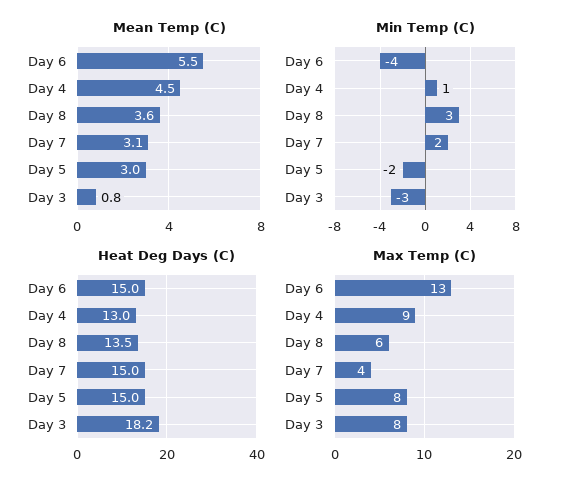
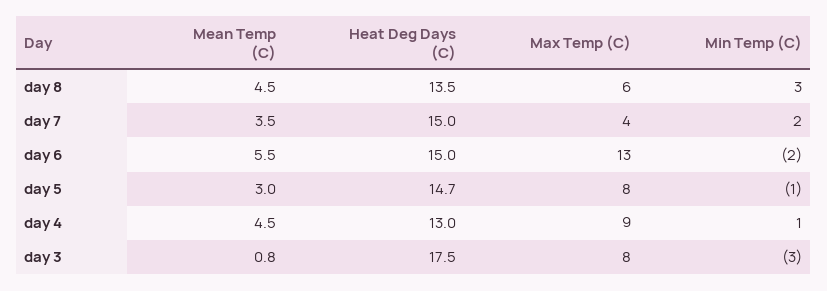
  {
    "Mean Temp (C)": {
      "Day 6": 5.5,
      "Day 4": 4.5,
-     "Day 8": 3.6,
+     "Day 8": 4.5,
-     "Day 7": 3.1,
+     "Day 7": 3.5,
      "Day 5": 3,
      "Day 3": 0.8
    },
    "Min Temp (C)": {
-     "Day 6": -4,
+     "Day 6": -2,
      "Day 4": 1,
      "Day 8": 3,
      "Day 7": 2,
-     "Day 5": -2,
+     "Day 5": -1,
      "Day 3": -3
    },
    "Heat Deg Days (C)": {
      "Day 6": 15,
      "Day 4": 13,
      "Day 8": 13.5,
      "Day 7": 15,
-     "Day 5": 15,
+     "Day 5": 14.7,
-     "Day 3": 18.2
+     "Day 3": 17.5
    },
    "Max Temp (C)": {
      "Day 6": 13,
      "Day 4": 9,
      "Day 8": 6,
      "Day 7": 4,
      "Day 5": 8,
      "Day 3": 8
    }
  }

